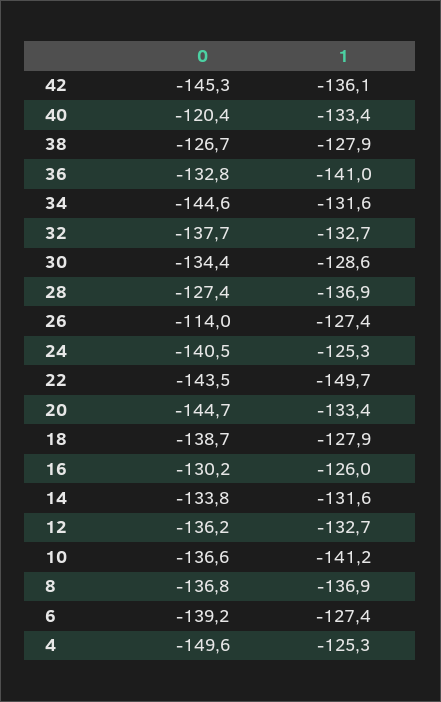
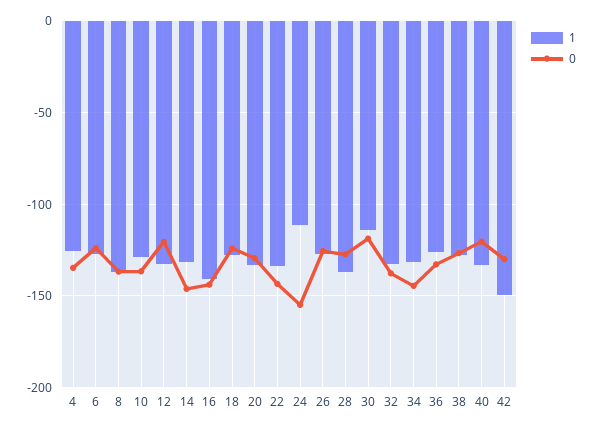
  {
    "0": {
-     "42": -145.3,
+     "42": -130,
      "40": -120.4,
      "38": -126.7,
      "36": -132.8,
      "34": -144.6,
      "32": -137.7,
-     "30": -134.4,
+     "30": -120,
      "28": -127.4,
-     "26": -114,
+     "26": -125,
-     "24": -140.5,
+     "24": -155,
      "22": -143.5,
-     "20": -144.7,
+     "20": -130,
-     "18": -138.7,
+     "18": -125,
-     "16": -130.2,
+     "16": -145,
-     "14": -133.8,
+     "14": -145,
-     "12": -136.2,
+     "12": -120,
      "10": -136.6,
      "8": -136.8,
-     "6": -139.2,
+     "6": -125,
-     "4": -149.6
+     "4": -135
    },
    "1": {
-     "42": -136.1,
+     "42": -150,
      "40": -133.4,
      "38": -127.9,
-     "36": -141,
+     "36": -125,
      "34": -131.6,
      "32": -132.7,
-     "30": -128.6,
+     "30": -115,
      "28": -136.9,
      "26": -127.4,
-     "24": -125.3,
+     "24": -110,
-     "22": -149.7,
+     "22": -135,
      "20": -133.4,
      "18": -127.9,
-     "16": -126,
+     "16": -140,
      "14": -131.6,
      "12": -132.7,
-     "10": -141.2,
+     "10": -130,
      "8": -136.9,
      "6": -127.4,
      "4": -125.3
    }
  }

